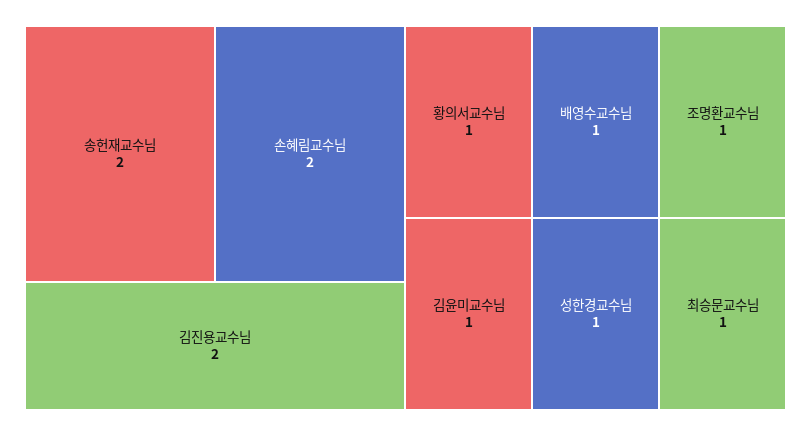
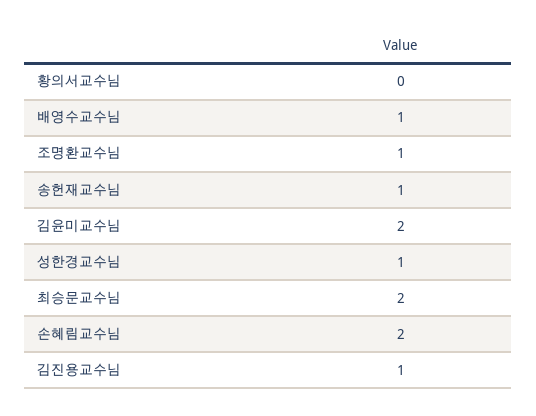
  {
-   "송헌재교수님": 2,
+   "송헌재교수님": 1,
    "손혜림교수님": 2,
-   "김진용교수님": 2,
+   "김진용교수님": 1,
-   "황의서교수님": 1,
+   "황의서교수님": 0,
    "배영수교수님": 1,
    "조명환교수님": 1,
-   "김윤미교수님": 1,
+   "김윤미교수님": 2,
    "성한경교수님": 1,
-   "최승문교수님": 1
+   "최승문교수님": 2
  }

